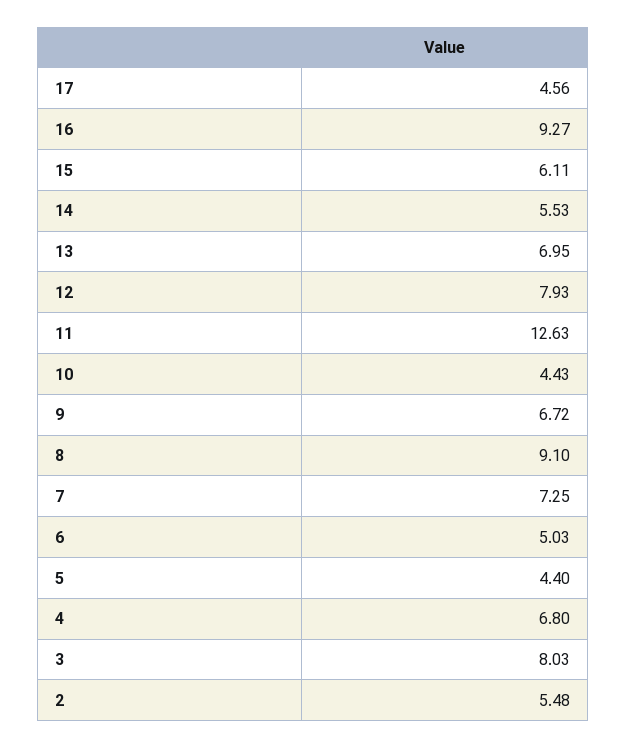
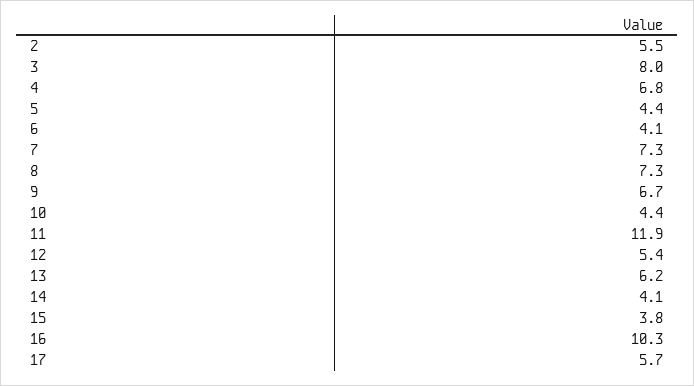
  {
-   "17": 4.56,
+   "17": 5.7,
-   "16": 9.27,
+   "16": 10.3,
-   "15": 6.11,
+   "15": 3.8,
-   "14": 5.53,
+   "14": 4.1,
-   "13": 6.95,
+   "13": 6.2,
-   "12": 7.93,
+   "12": 5.4,
-   "11": 12.63,
+   "11": 11.9,
    "10": 4.43,
    "9": 6.72,
-   "8": 9.1,
+   "8": 7.3,
    "7": 7.25,
-   "6": 5.03,
+   "6": 4.1,
    "5": 4.4,
    "4": 6.8,
    "3": 8.03,
    "2": 5.48
  }

